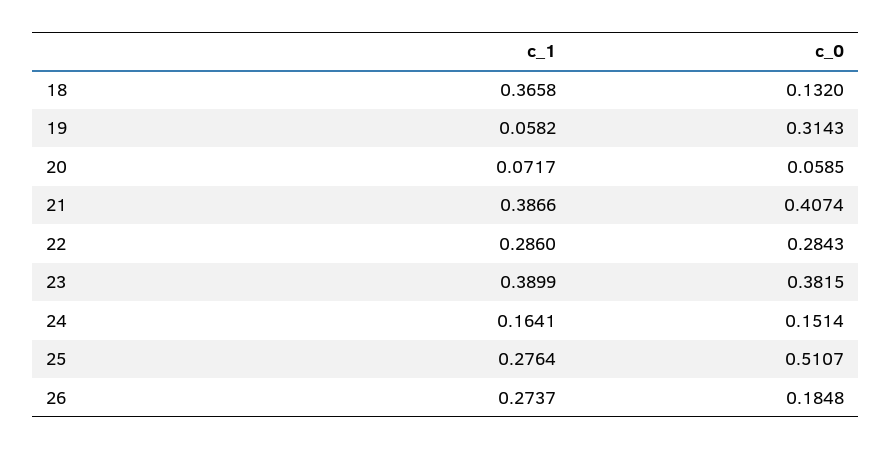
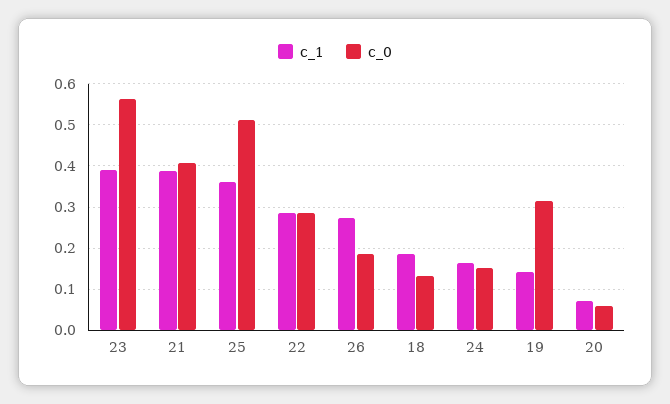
  {
    "c_1": {
-     "18": 0.3658,
+     "18": 0.18,
-     "19": 0.0582,
+     "19": 0.14,
      "20": 0.0717,
      "21": 0.3866,
      "22": 0.286,
      "23": 0.3899,
      "24": 0.1641,
-     "25": 0.2764,
+     "25": 0.36,
      "26": 0.2737
    },
    "c_0": {
      "18": 0.132,
      "19": 0.3143,
      "20": 0.0585,
      "21": 0.4074,
      "22": 0.2843,
-     "23": 0.3815,
+     "23": 0.56,
      "24": 0.1514,
      "25": 0.5107,
      "26": 0.1848
    }
  }

